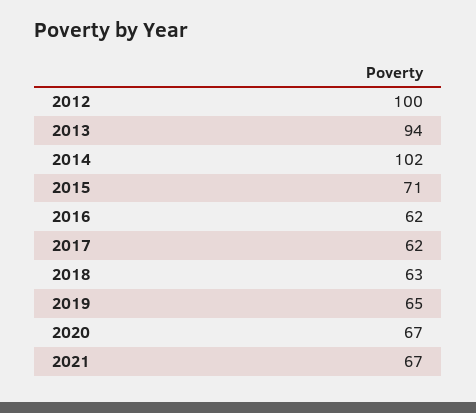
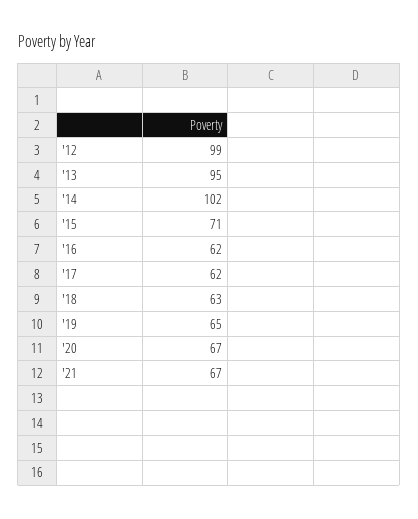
  {
-   "2012": 100,
+   "2012": 99,
-   "2013": 94,
+   "2013": 95,
    "2014": 102,
    "2015": 71,
    "2016": 62,
    "2017": 62,
    "2018": 63,
    "2019": 65,
    "2020": 67,
    "2021": 67
  }

